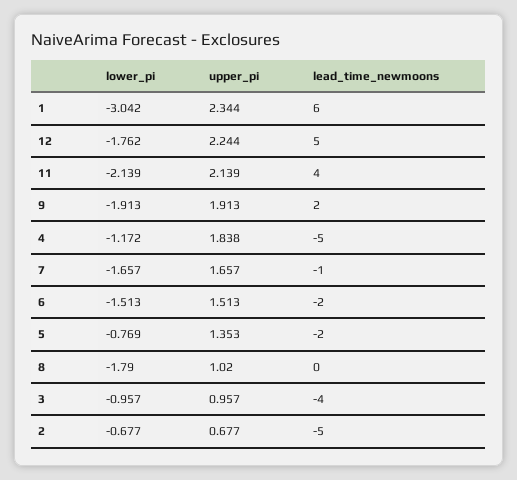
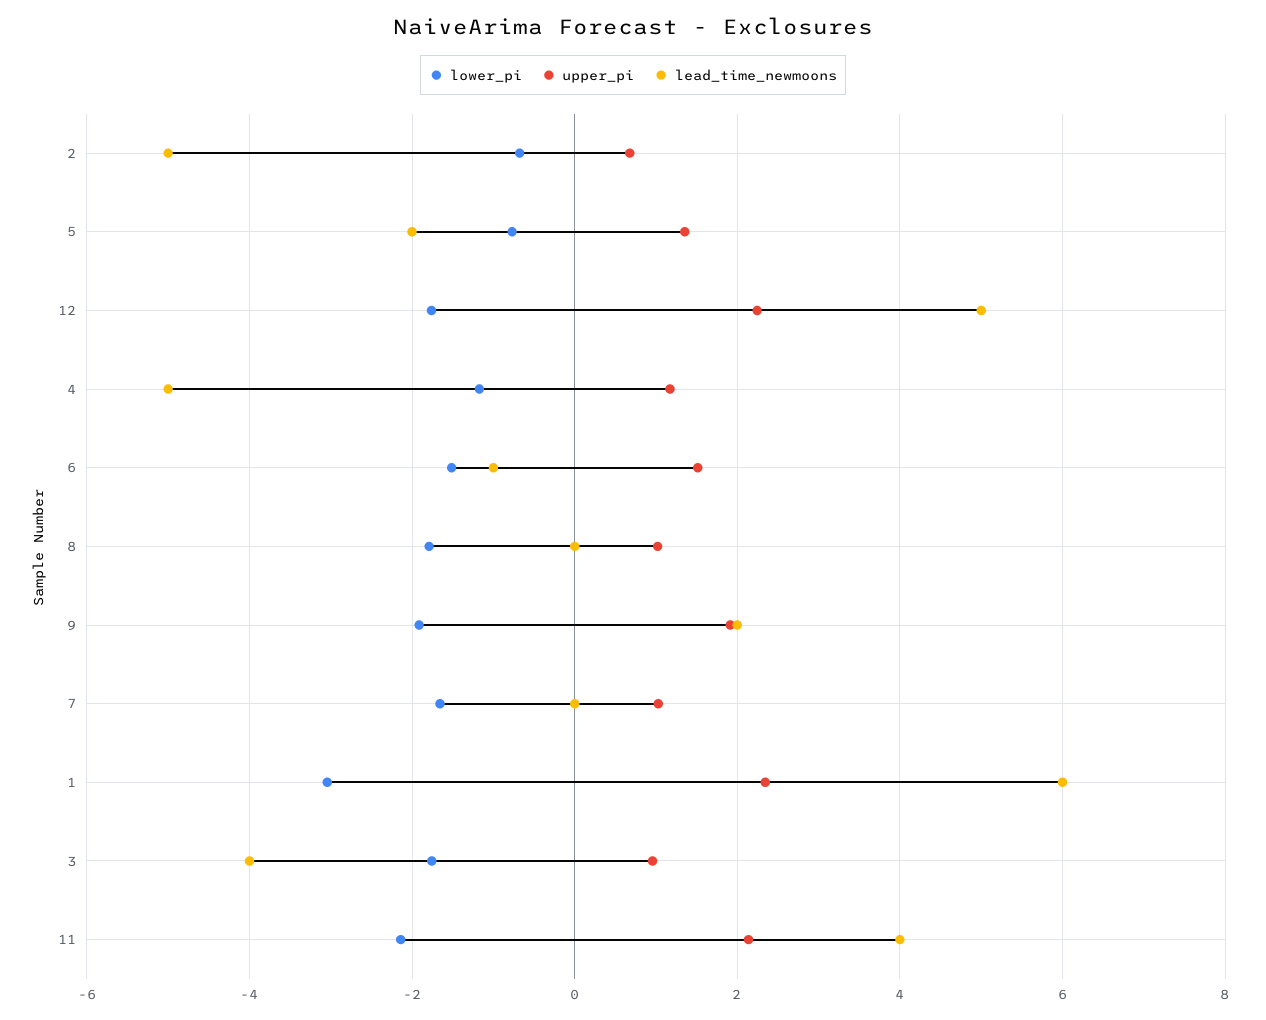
  {
    "lower_pi": {
      "1": -3.042,
      "12": -1.762,
      "11": -2.139,
      "9": -1.913,
      "4": -1.172,
      "7": -1.657,
      "6": -1.513,
      "5": -0.769,
      "8": -1.79,
-     "3": -0.957,
+     "3": -1.8,
      "2": -0.677
    },
    "upper_pi": {
      "1": 2.344,
      "12": 2.244,
      "11": 2.139,
      "9": 1.913,
-     "4": 1.838,
+     "4": 1.2,
-     "7": 1.657,
+     "7": 1,
      "6": 1.513,
      "5": 1.353,
      "8": 1.02,
      "3": 0.957,
      "2": 0.677
    },
    "lead_time_newmoons": {
      "1": 6,
      "12": 5,
      "11": 4,
      "9": 2,
      "4": -5,
-     "7": -1,
+     "7": 0,
-     "6": -2,
+     "6": -1,
      "5": -2,
      "8": 0,
      "3": -4,
      "2": -5
    }
  }

